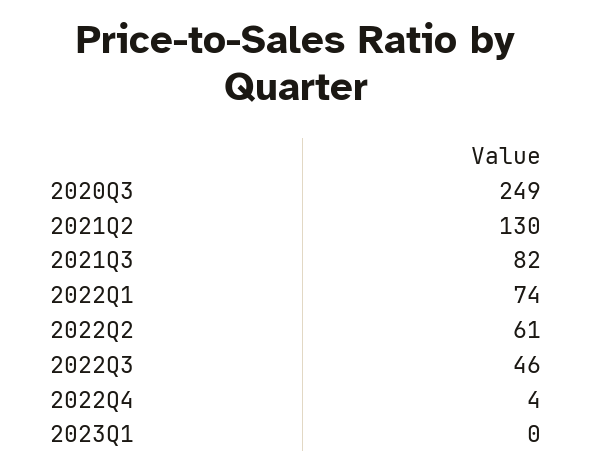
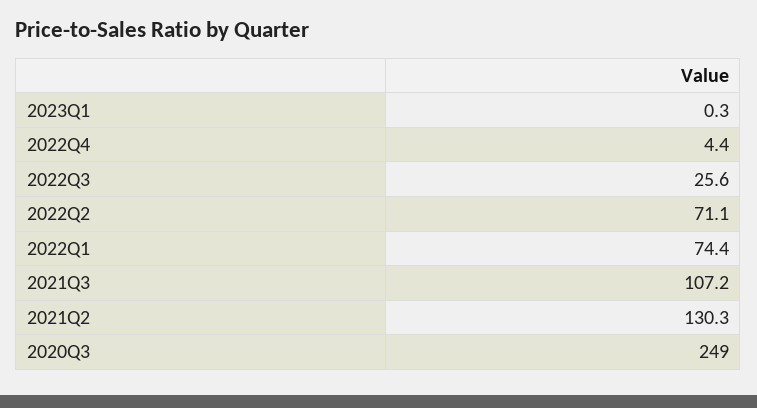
  {
    "2020Q3": 249,
    "2021Q2": 130.3,
-   "2021Q3": 82,
+   "2021Q3": 107.2,
    "2022Q1": 74.4,
-   "2022Q2": 61,
+   "2022Q2": 71.1,
-   "2022Q3": 46,
+   "2022Q3": 25.6,
    "2022Q4": 4.4,
    "2023Q1": 0.3
  }

